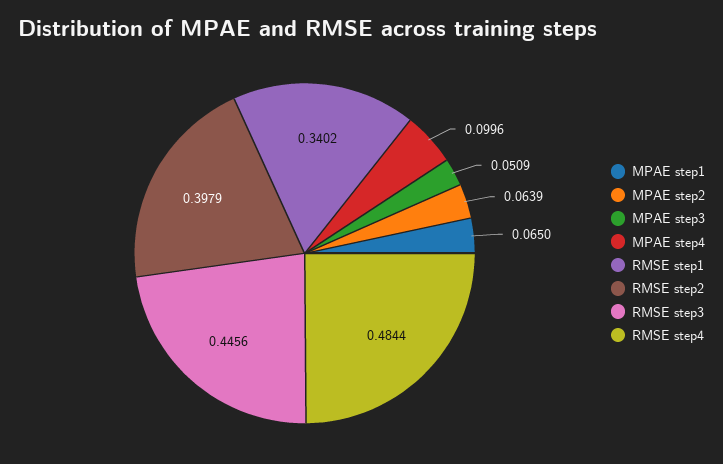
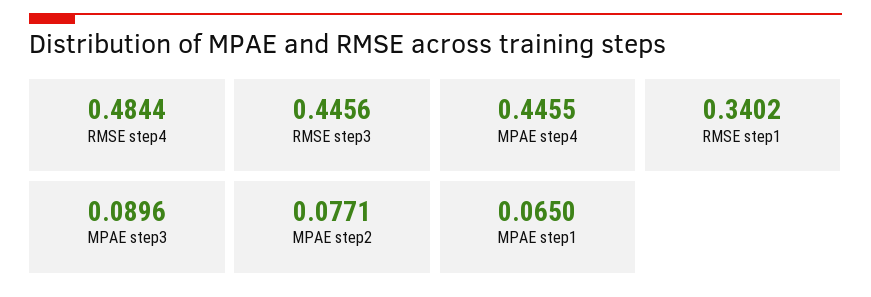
  {
    "MPAE step1": 0.065,
-   "MPAE step2": 0.0639,
+   "MPAE step2": 0.0771,
-   "MPAE step3": 0.0509,
+   "MPAE step3": 0.0896,
-   "MPAE step4": 0.0996,
+   "MPAE step4": 0.4455,
    "RMSE step1": 0.3402,
-   "RMSE step2": 0.3979,
    "RMSE step3": 0.4456,
    "RMSE step4": 0.4844
  }

